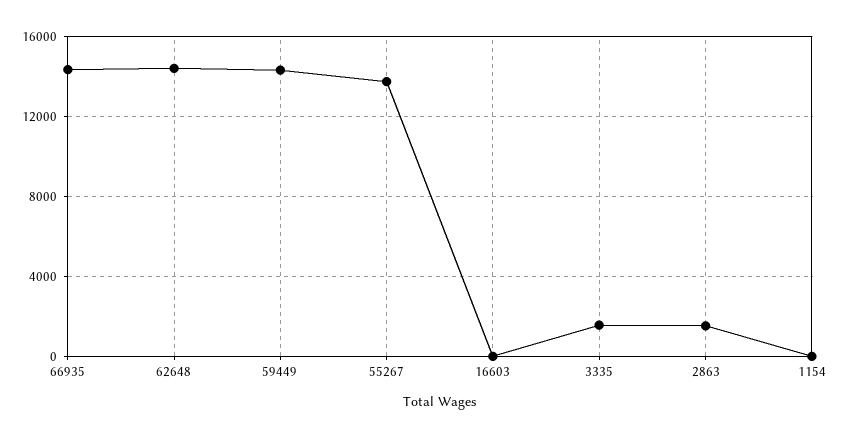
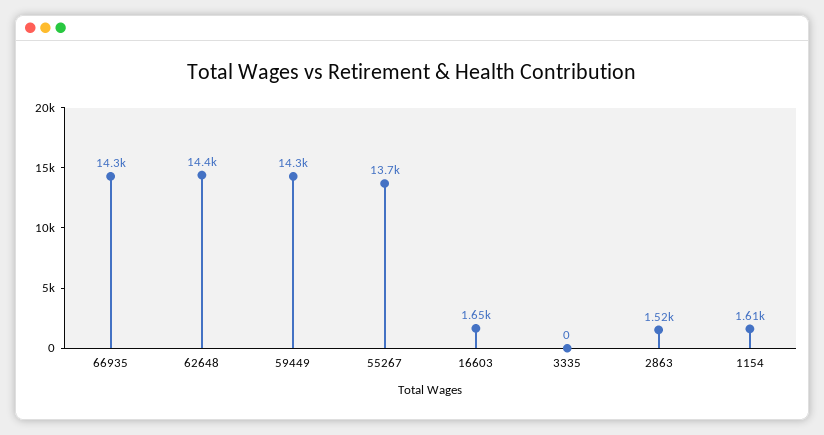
  {
    "66935": 14300,
    "62648": 14400,
    "59449": 14300,
    "55267": 13700,
-   "16603": 0,
+   "16603": 1650,
-   "3335": 1500,
+   "3335": 0,
    "2863": 1520,
-   "1154": 0
+   "1154": 1610
  }

